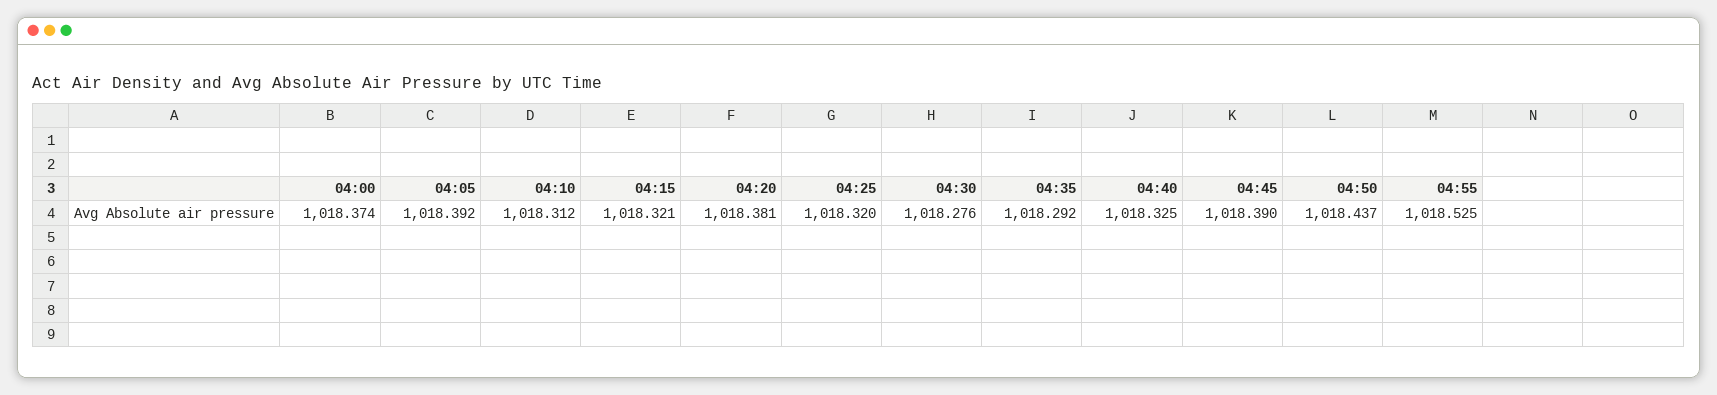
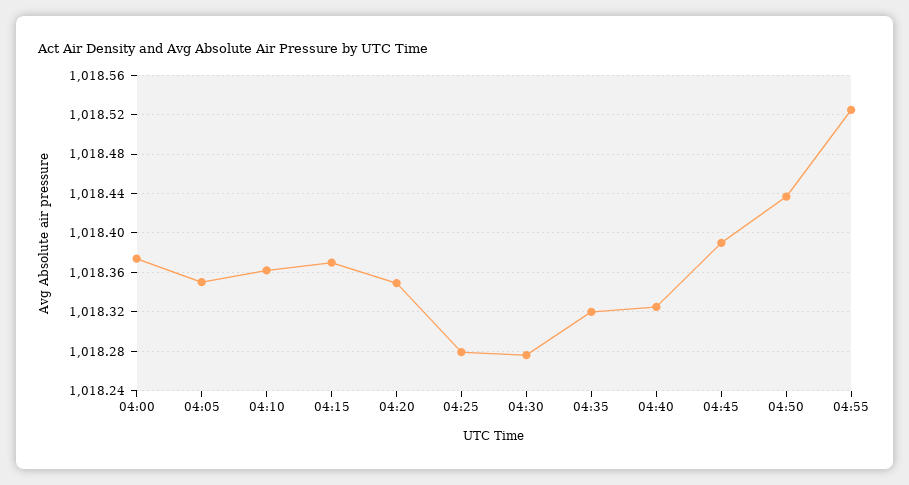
  {
    "04:00": 1018.374,
-   "04:05": 1018.392,
+   "04:05": 1018.35,
-   "04:10": 1018.312,
+   "04:10": 1018.36,
-   "04:15": 1018.321,
+   "04:15": 1018.37,
-   "04:20": 1018.381,
+   "04:20": 1018.35,
-   "04:25": 1018.32,
+   "04:25": 1018.28,
    "04:30": 1018.276,
-   "04:35": 1018.292,
+   "04:35": 1018.32,
    "04:40": 1018.325,
    "04:45": 1018.39,
    "04:50": 1018.437,
    "04:55": 1018.525
  }

